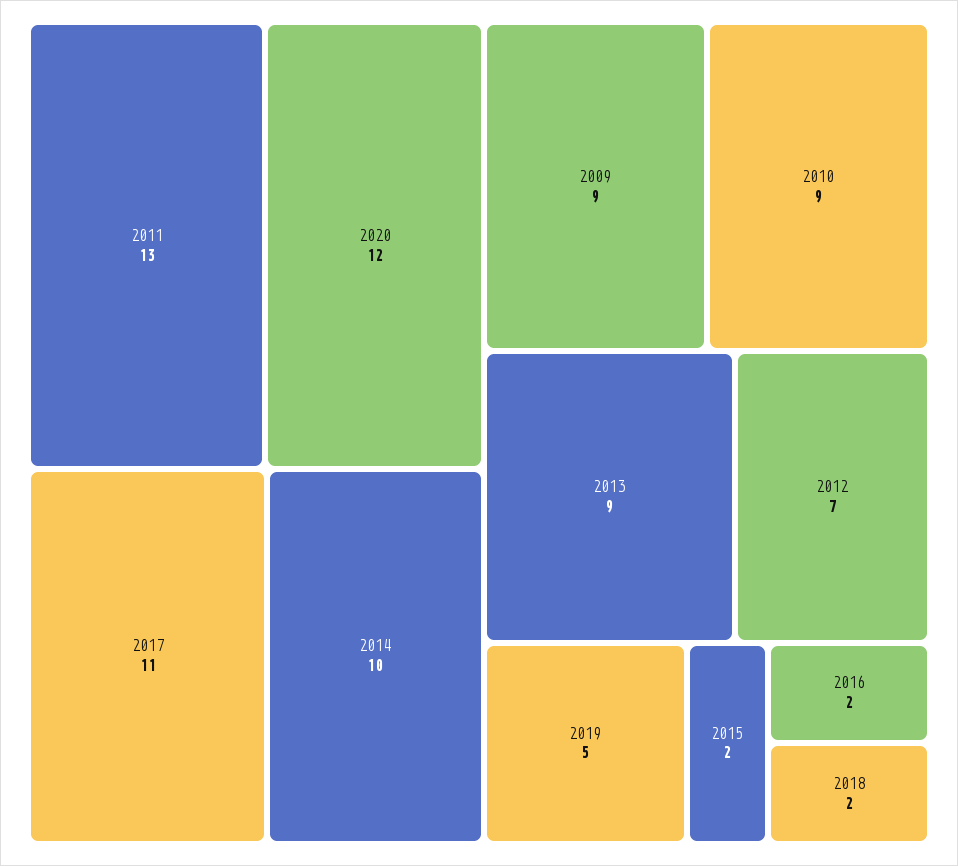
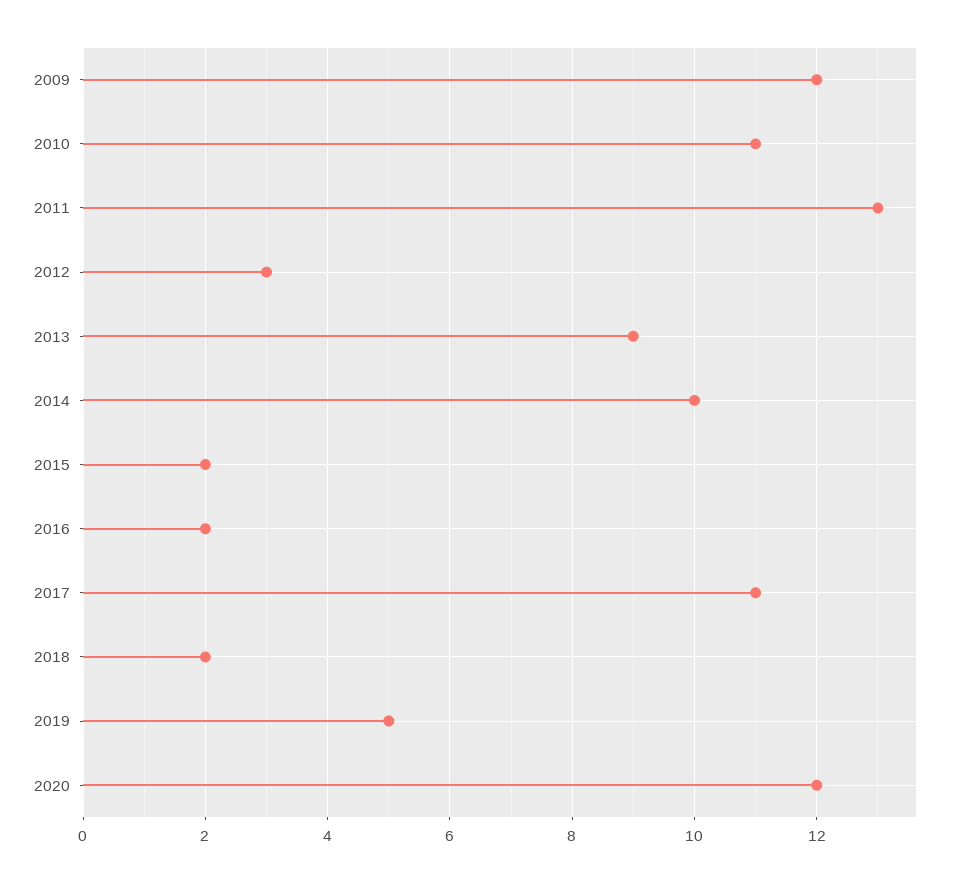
  {
    "2011": 13,
    "2020": 12,
    "2017": 11,
    "2014": 10,
-   "2009": 9,
+   "2009": 12,
-   "2010": 9,
+   "2010": 11,
    "2013": 9,
-   "2012": 7,
+   "2012": 3,
    "2019": 5,
    "2015": 2,
    "2016": 2,
    "2018": 2
  }

